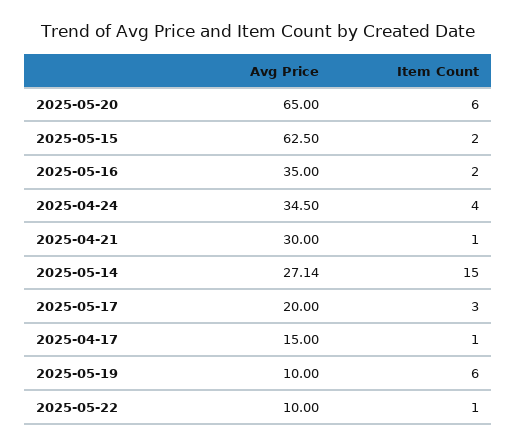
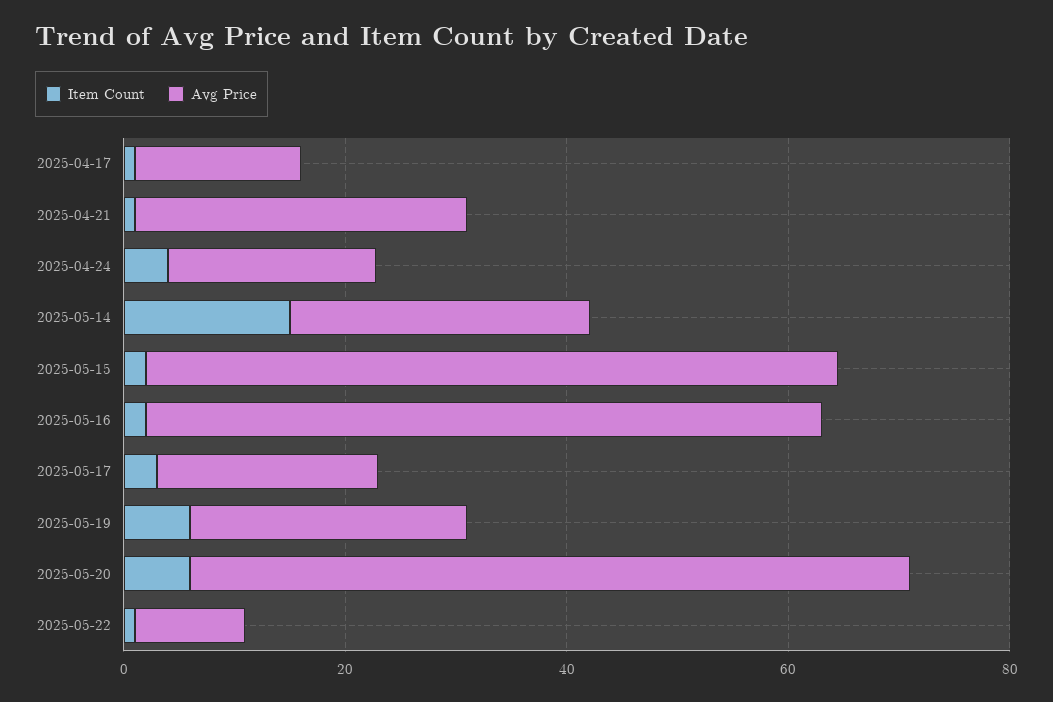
  {
    "Avg Price": {
      "2025-05-20": 65,
      "2025-05-15": 62.5,
-     "2025-05-16": 35,
+     "2025-05-16": 60,
-     "2025-04-24": 34.5,
+     "2025-04-24": 20,
      "2025-04-21": 30,
      "2025-05-14": 27.14,
      "2025-05-17": 20,
      "2025-04-17": 15,
-     "2025-05-19": 10,
+     "2025-05-19": 25,
      "2025-05-22": 10
    },
    "Item Count": {
      "2025-05-20": 6,
      "2025-05-15": 2,
      "2025-05-16": 2,
      "2025-04-24": 4,
      "2025-04-21": 1,
      "2025-05-14": 15,
      "2025-05-17": 3,
      "2025-04-17": 1,
      "2025-05-19": 6,
      "2025-05-22": 1
    }
  }

